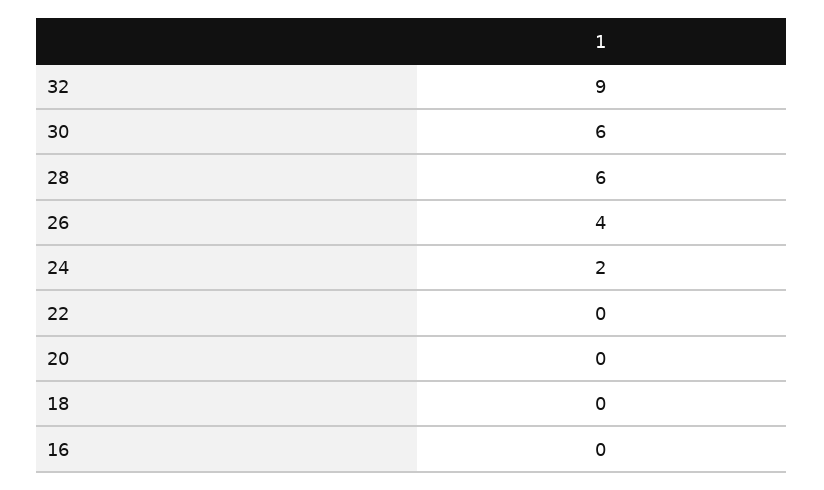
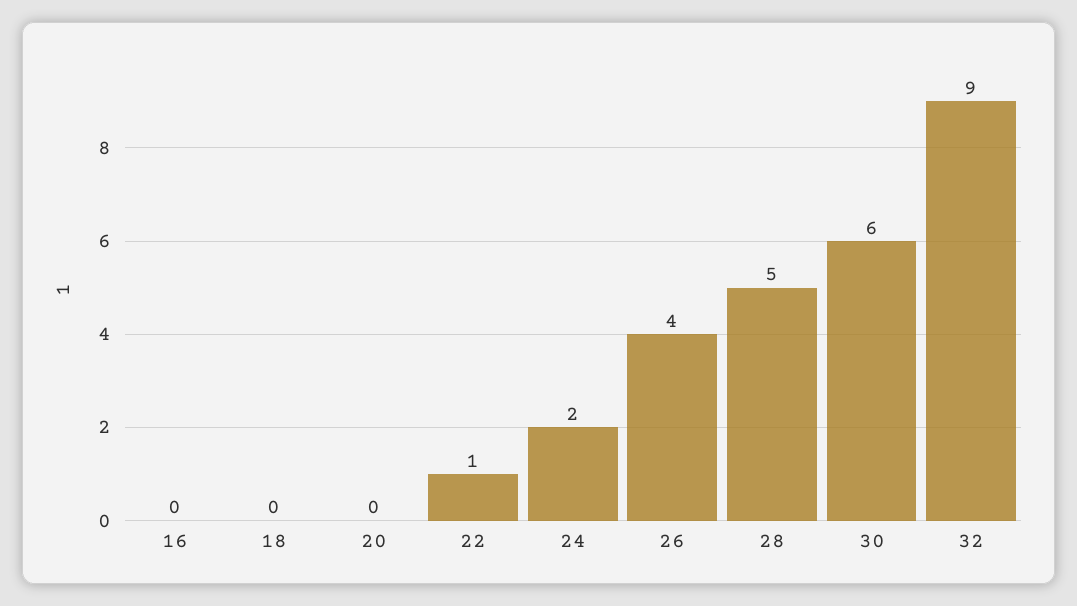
  {
    "32": 9,
    "30": 6,
-   "28": 6,
+   "28": 5,
    "26": 4,
    "24": 2,
-   "22": 0,
+   "22": 1,
    "20": 0,
    "18": 0,
    "16": 0
  }

